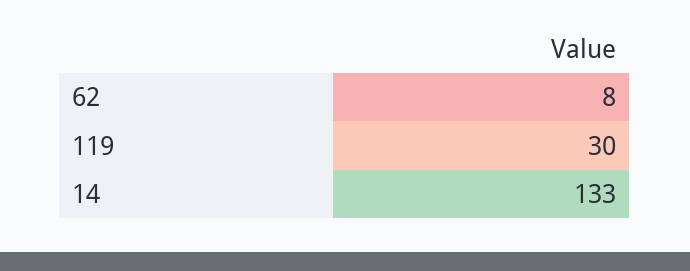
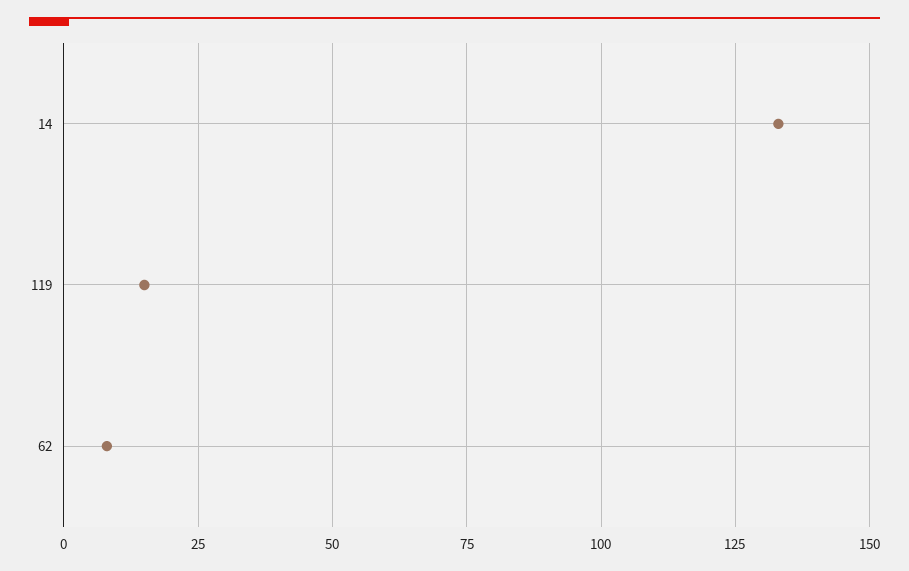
  {
    "62": 8,
-   "119": 30,
+   "119": 15,
    "14": 133
  }

